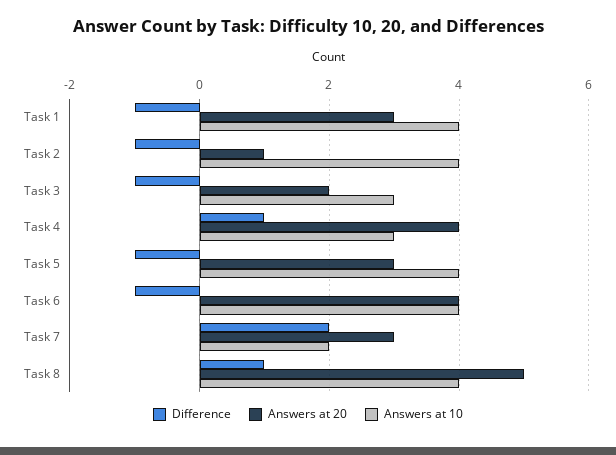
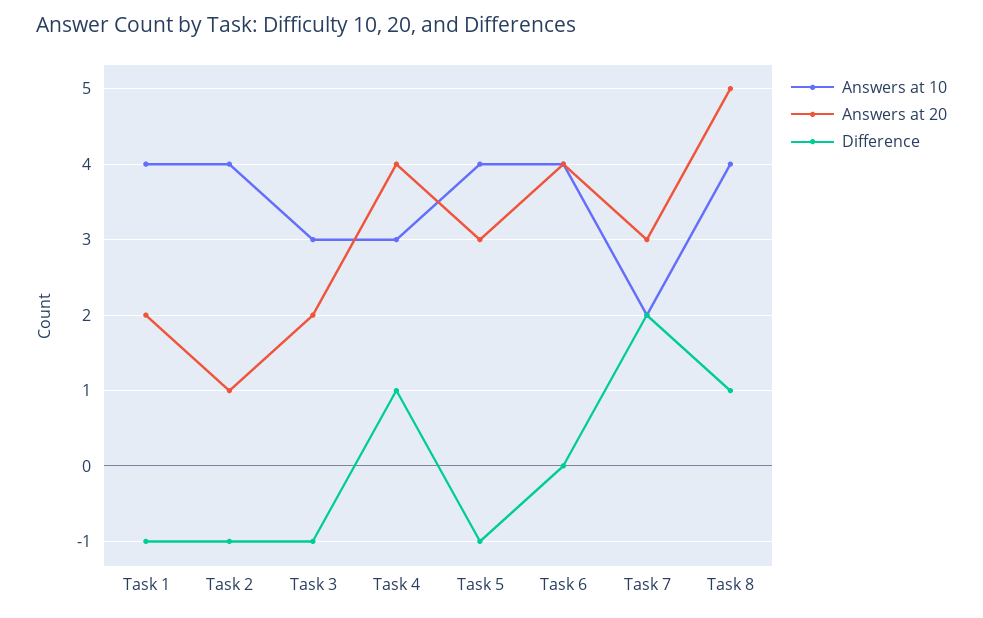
  {
    "Difference": {
      "Task 1": -1,
      "Task 2": -1,
      "Task 3": -1,
      "Task 4": 1,
      "Task 5": -1,
-     "Task 6": -1,
+     "Task 6": 0,
      "Task 7": 2,
      "Task 8": 1
    },
    "Answers at 20": {
-     "Task 1": 3,
+     "Task 1": 2,
      "Task 2": 1,
      "Task 3": 2,
      "Task 4": 4,
      "Task 5": 3,
      "Task 6": 4,
      "Task 7": 3,
      "Task 8": 5
    },
    "Answers at 10": {
      "Task 1": 4,
      "Task 2": 4,
      "Task 3": 3,
      "Task 4": 3,
      "Task 5": 4,
      "Task 6": 4,
      "Task 7": 2,
      "Task 8": 4
    }
  }

